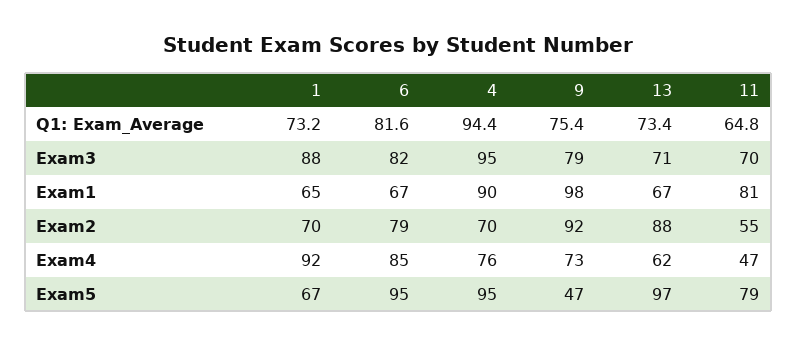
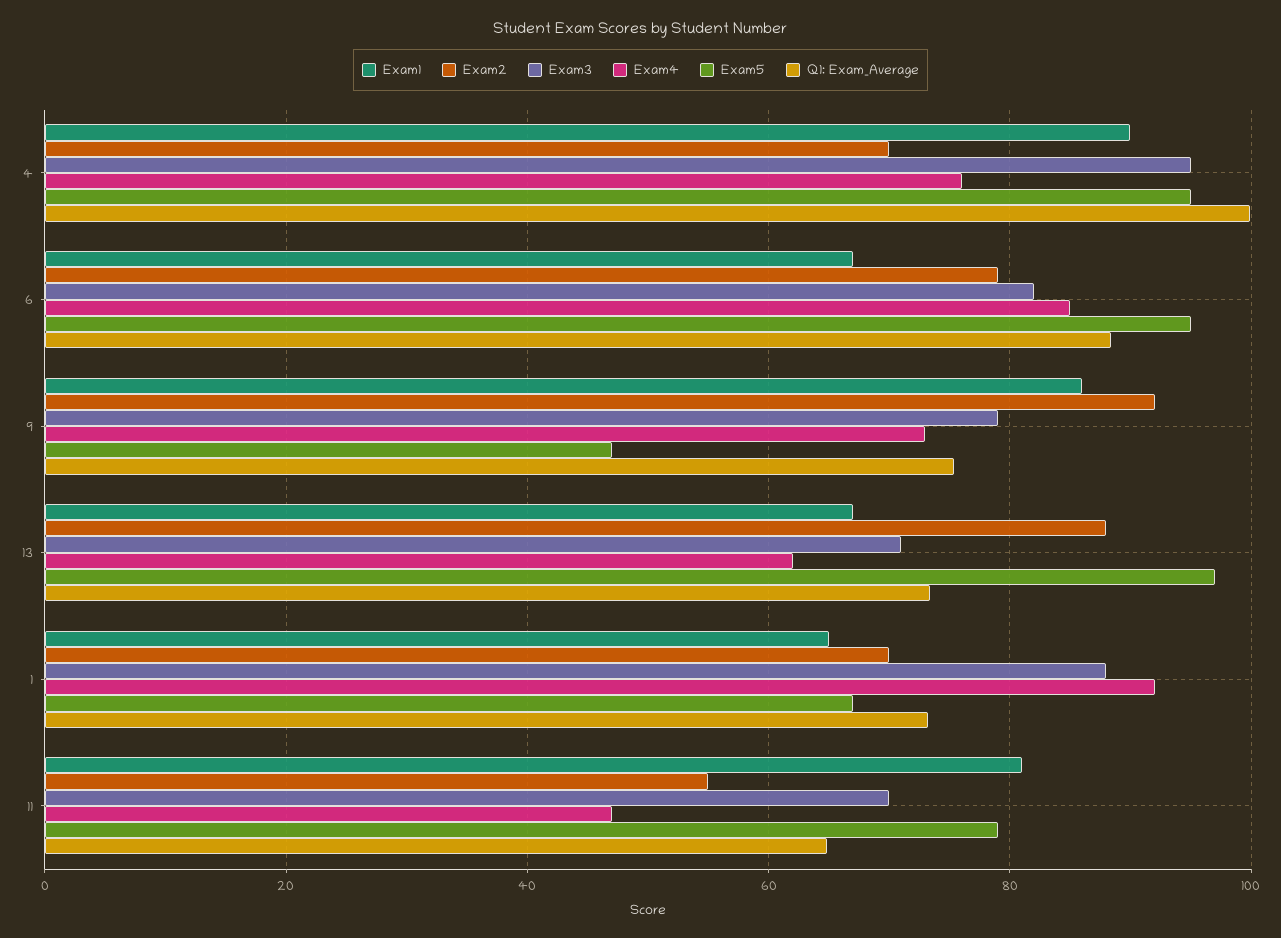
  {
    "Q1: Exam_Average": {
      "1": 73.2,
-     "6": 81.6,
+     "6": 88,
-     "4": 94.4,
+     "4": 100,
      "9": 75.4,
      "13": 73.4,
      "11": 64.8
    },
    "Exam3": {
      "1": 88,
      "6": 82,
      "4": 95,
      "9": 79,
      "13": 71,
      "11": 70
    },
    "Exam1": {
      "1": 65,
      "6": 67,
      "4": 90,
-     "9": 98,
+     "9": 86,
      "13": 67,
      "11": 81
    },
    "Exam2": {
      "1": 70,
      "6": 79,
      "4": 70,
      "9": 92,
      "13": 88,
      "11": 55
    },
    "Exam4": {
      "1": 92,
      "6": 85,
      "4": 76,
      "9": 73,
      "13": 62,
      "11": 47
    },
    "Exam5": {
      "1": 67,
      "6": 95,
      "4": 95,
      "9": 47,
      "13": 97,
      "11": 79
    }
  }

